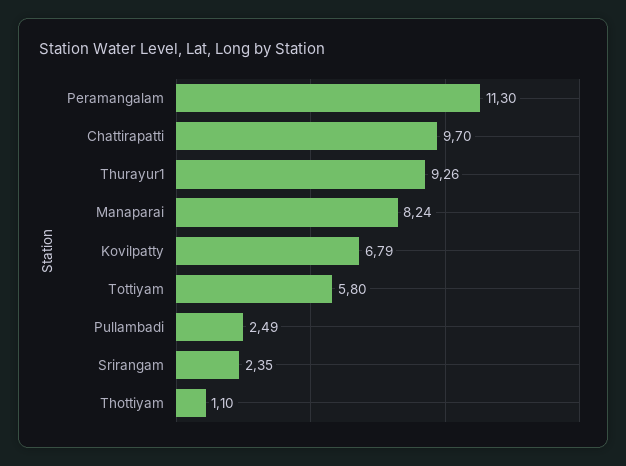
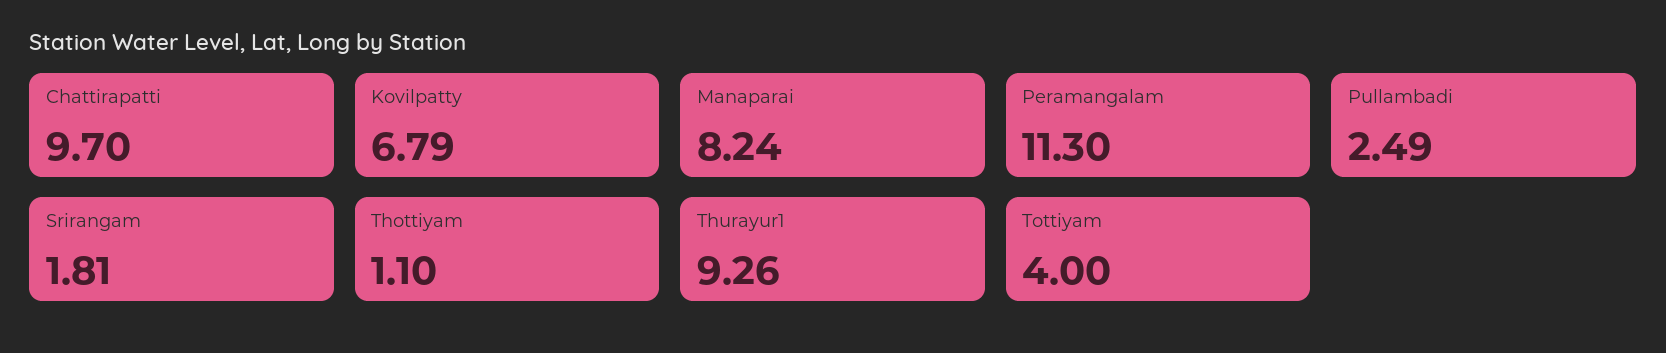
  {
    "Peramangalam": 11.3,
    "Chattirapatti": 9.7,
    "Thurayur1": 9.26,
    "Manaparai": 8.24,
    "Kovilpatty": 6.79,
-   "Tottiyam": 5.8,
+   "Tottiyam": 4,
    "Pullambadi": 2.49,
-   "Srirangam": 2.35,
+   "Srirangam": 1.81,
    "Thottiyam": 1.1
  }

